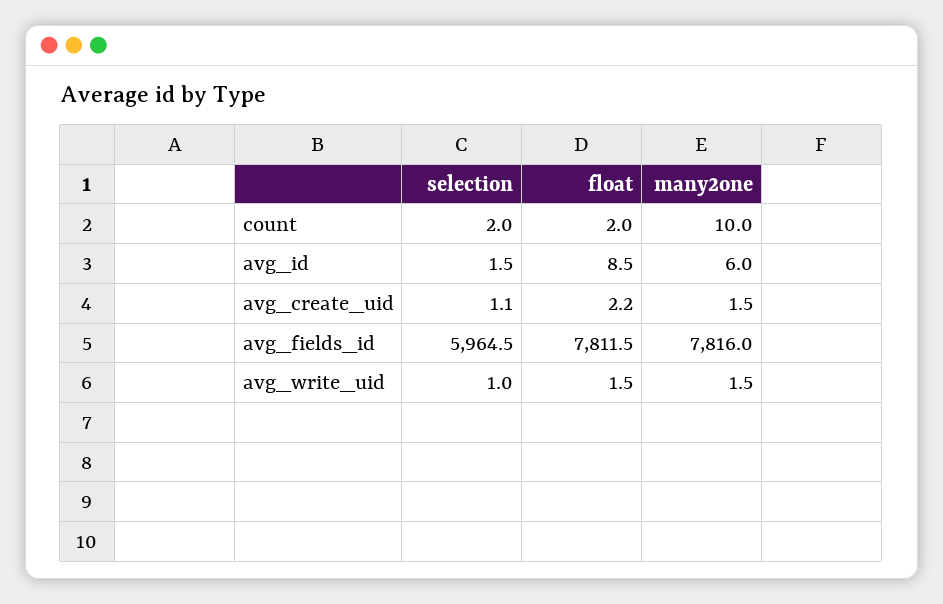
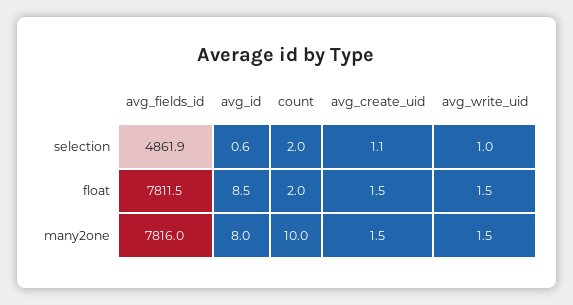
  {
    "selection": {
      "count": 2,
-     "avg_id": 1.5,
+     "avg_id": 0.6,
      "avg_create_uid": 1.1,
-     "avg_fields_id": 5964.5,
+     "avg_fields_id": 4861.9,
      "avg_write_uid": 1
    },
    "float": {
      "count": 2,
      "avg_id": 8.5,
-     "avg_create_uid": 2.2,
+     "avg_create_uid": 1.5,
      "avg_fields_id": 7811.5,
      "avg_write_uid": 1.5
    },
    "many2one": {
      "count": 10,
-     "avg_id": 6,
+     "avg_id": 8,
      "avg_create_uid": 1.5,
      "avg_fields_id": 7816,
      "avg_write_uid": 1.5
    }
  }

